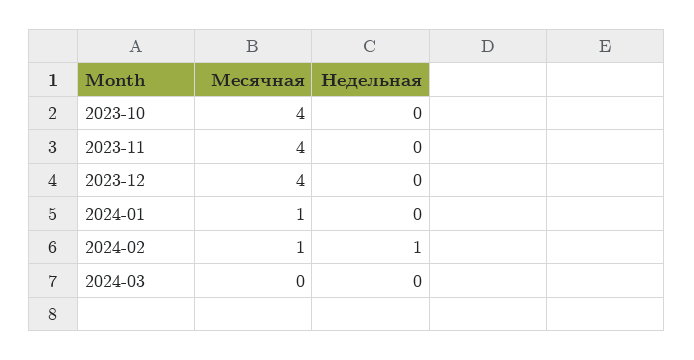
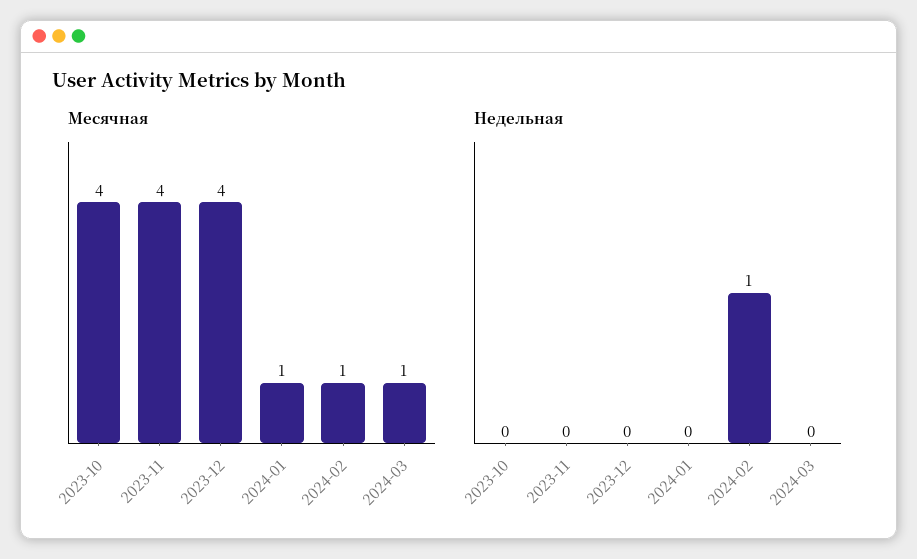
  {
    "Месячная": {
      "2023-10": 4,
      "2023-11": 4,
      "2023-12": 4,
      "2024-01": 1,
      "2024-02": 1,
-     "2024-03": 0
+     "2024-03": 1
    },
    "Недельная": {
      "2023-10": 0,
      "2023-11": 0,
      "2023-12": 0,
      "2024-01": 0,
      "2024-02": 1,
      "2024-03": 0
    }
  }

